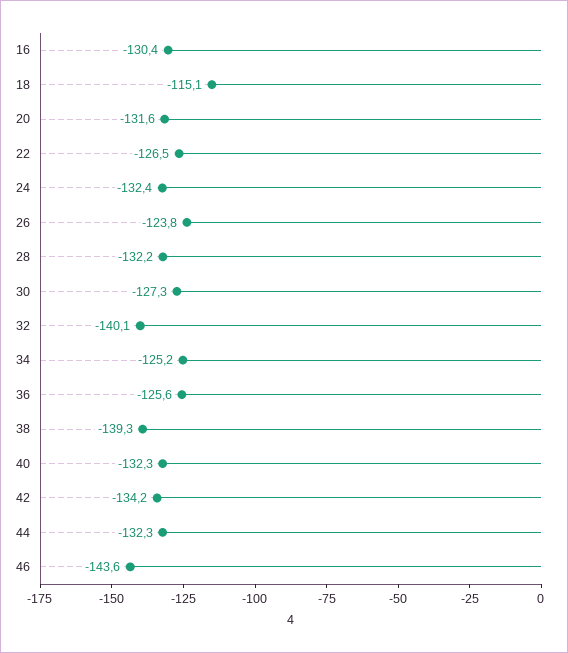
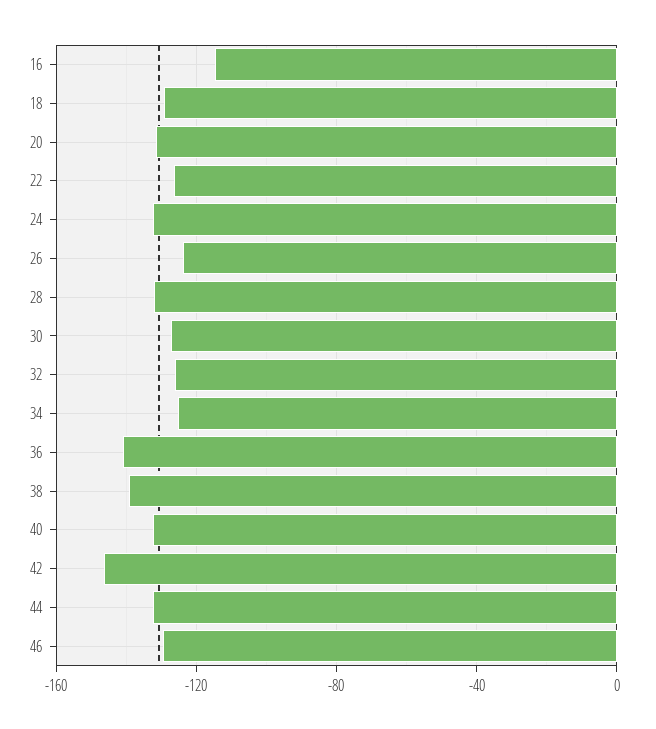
  {
-   "16": -130.4,
+   "16": -115,
-   "18": -115.1,
+   "18": -130,
    "20": -131.6,
    "22": -126.5,
    "24": -132.4,
    "26": -123.8,
    "28": -132.2,
    "30": -127.3,
-   "32": -140.1,
+   "32": -125,
    "34": -125.2,
-   "36": -125.6,
+   "36": -140,
    "38": -139.3,
    "40": -132.3,
-   "42": -134.2,
+   "42": -145,
    "44": -132.3,
-   "46": -143.6
+   "46": -130
  }

